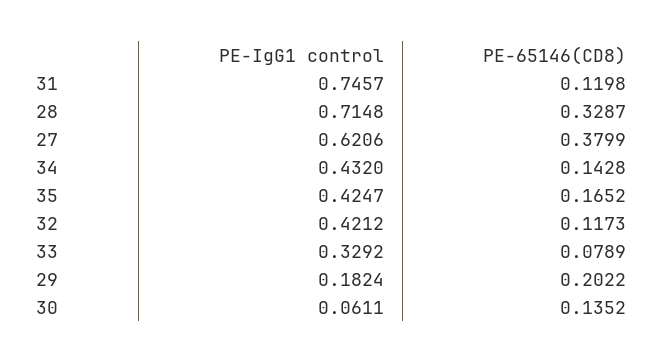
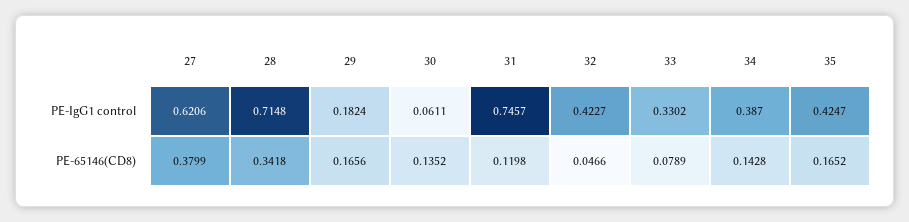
  {
    "PE-IgG1 control": {
      "31": 0.7457,
      "28": 0.7148,
      "27": 0.6206,
-     "34": 0.432,
+     "34": 0.387,
      "35": 0.4247,
-     "32": 0.4212,
+     "32": 0.4227,
-     "33": 0.3292,
+     "33": 0.3302,
      "29": 0.1824,
      "30": 0.0611
    },
    "PE-65146(CD8)": {
      "31": 0.1198,
-     "28": 0.3287,
+     "28": 0.3418,
      "27": 0.3799,
      "34": 0.1428,
      "35": 0.1652,
-     "32": 0.1173,
+     "32": 0.0466,
      "33": 0.0789,
-     "29": 0.2022,
+     "29": 0.1656,
      "30": 0.1352
    }
  }

